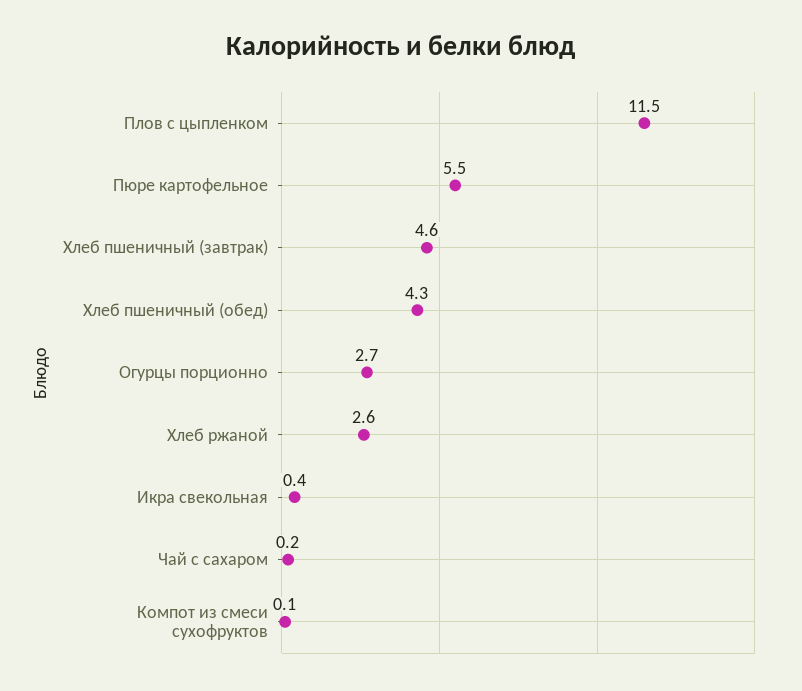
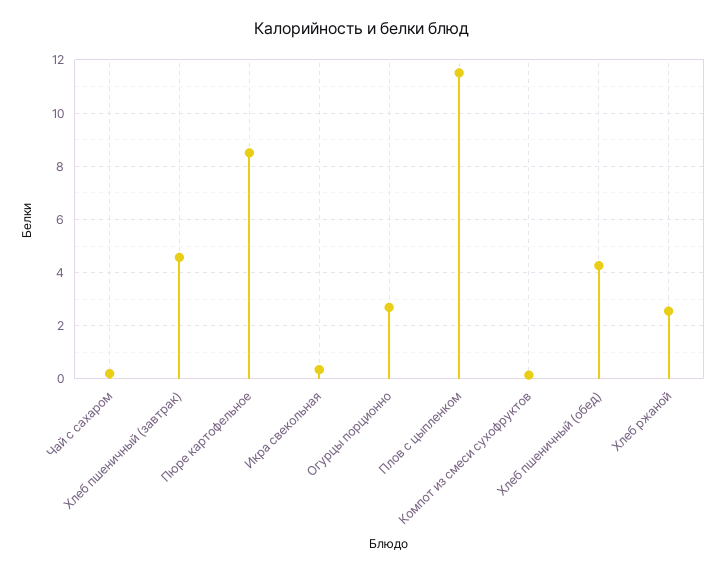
  {
    "Плов с цыпленком": 11.5,
-   "Пюре картофельное": 5.5,
+   "Пюре картофельное": 8.5,
    "Хлеб пшеничный (завтрак)": 4.6,
    "Хлеб пшеничный (обед)": 4.3,
    "Огурцы порционно": 2.7,
    "Хлеб ржаной": 2.6,
    "Икра свекольная": 0.4,
    "Чай с сахаром": 0.2,
    "Компот из смеси сухофруктов": 0.1
  }

